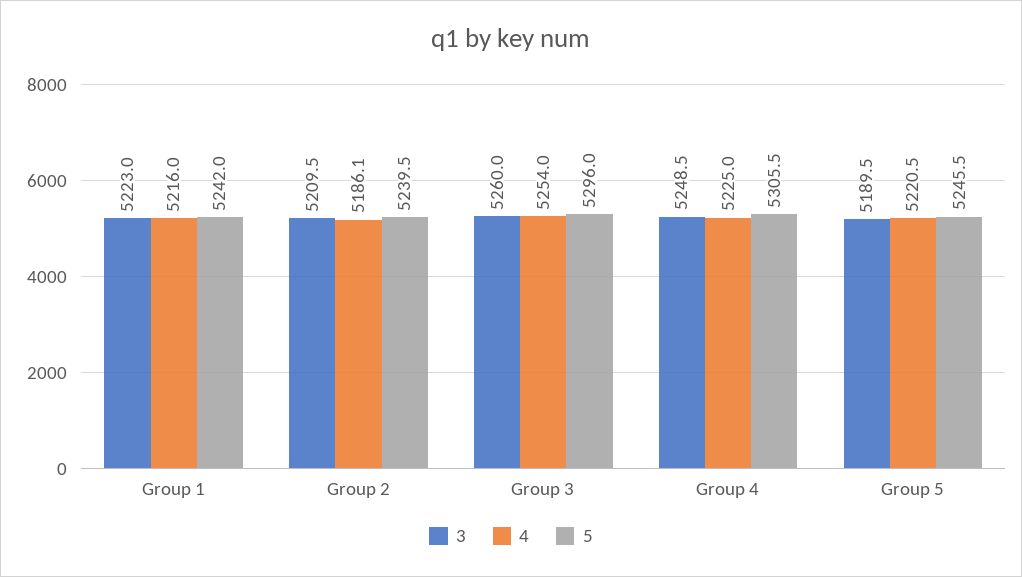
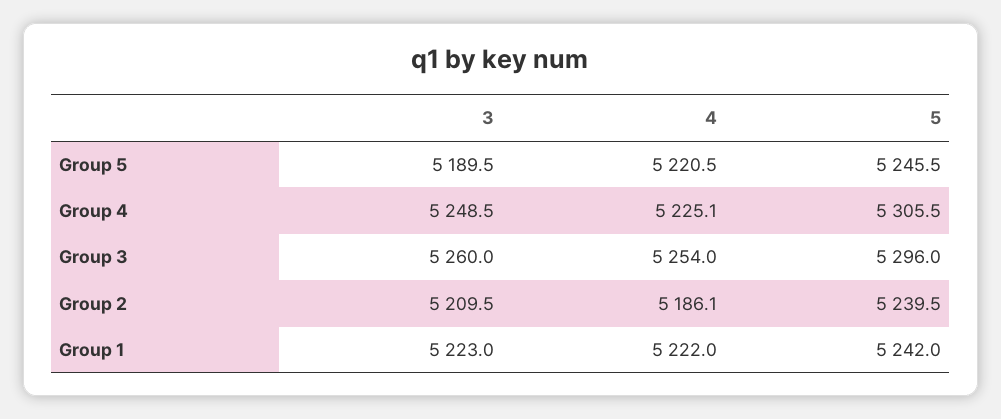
  {
    "3": {
      "Group 1": 5223,
      "Group 2": 5209.5,
      "Group 3": 5260,
      "Group 4": 5248.5,
      "Group 5": 5189.5
    },
    "4": {
-     "Group 1": 5216,
+     "Group 1": 5222,
      "Group 2": 5186.1,
      "Group 3": 5254,
-     "Group 4": 5225,
+     "Group 4": 5225.1,
      "Group 5": 5220.5
    },
    "5": {
      "Group 1": 5242,
      "Group 2": 5239.5,
      "Group 3": 5296,
      "Group 4": 5305.5,
      "Group 5": 5245.5
    }
  }

